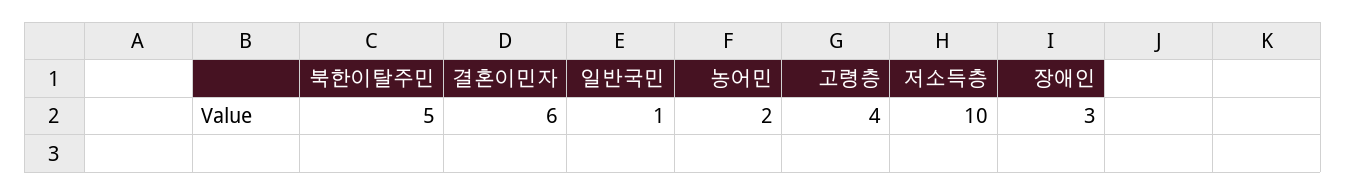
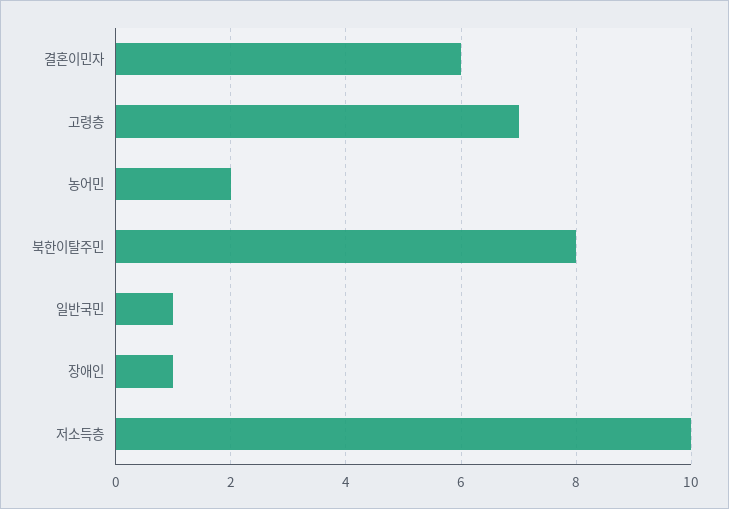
  {
-   "북한이탈주민": 5,
+   "북한이탈주민": 8,
    "결혼이민자": 6,
    "일반국민": 1,
    "농어민": 2,
-   "고령층": 4,
+   "고령층": 7,
    "저소득층": 10,
-   "장애인": 3
+   "장애인": 1
  }

